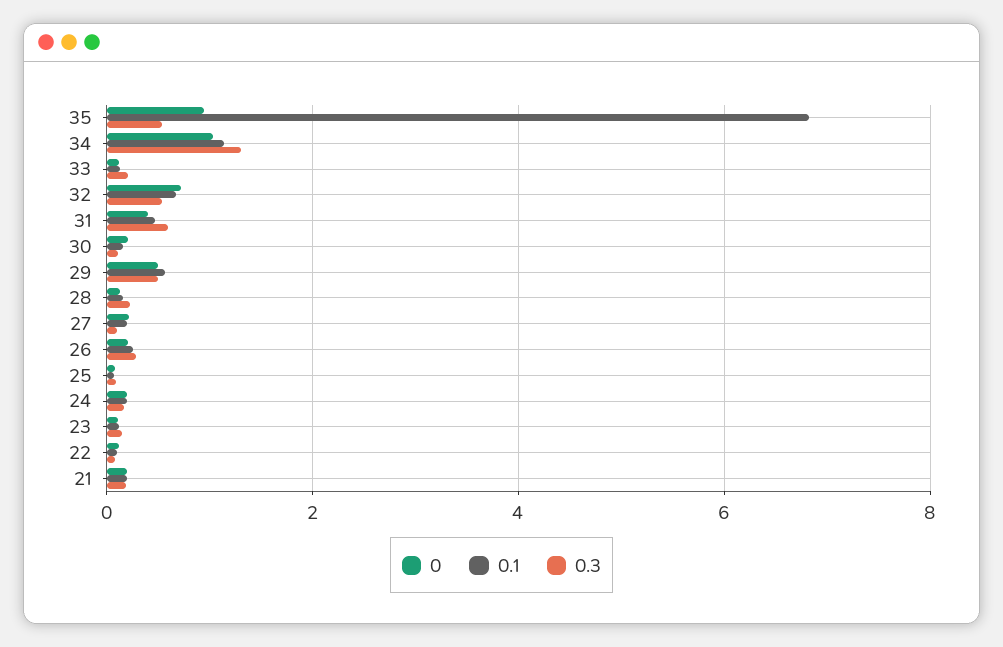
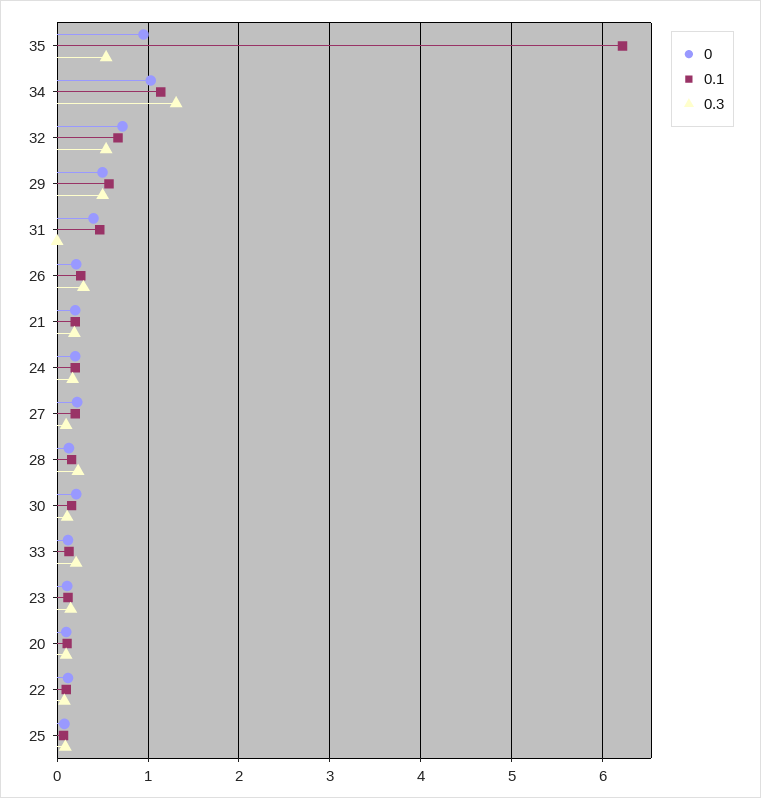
  {
    "0": {
      "35": 1,
      "34": 1,
      "33": 0.1,
      "32": 0.7,
      "31": 0.4,
      "30": 0.2,
      "29": 0.5,
      "28": 0.1,
      "27": 0.2,
      "26": 0.2,
      "25": 0.1,
      "24": 0.2,
      "23": 0.1,
      "22": 0.1,
-     "21": 0.2
+     "21": 0.2,
+     "20": 0.1
    },
    "0.1": {
-     "35": 6.8,
+     "35": 6.2,
      "34": 1.1,
      "33": 0.1,
      "32": 0.7,
      "31": 0.5,
      "30": 0.2,
      "29": 0.6,
      "28": 0.2,
      "27": 0.2,
      "26": 0.3,
      "25": 0.1,
      "24": 0.2,
      "23": 0.1,
      "22": 0.1,
-     "21": 0.2
+     "21": 0.2,
+     "20": 0.1
    },
    "0.3": {
      "35": 0.5,
      "34": 1.3,
      "33": 0.2,
      "32": 0.5,
-     "31": 0.6,
+     "31": 0,
      "30": 0.1,
      "29": 0.5,
      "28": 0.2,
      "27": 0.1,
      "26": 0.3,
      "25": 0.1,
      "24": 0.2,
      "23": 0.2,
      "22": 0.1,
-     "21": 0.2
+     "21": 0.2,
+     "20": 0.1
    }
  }

